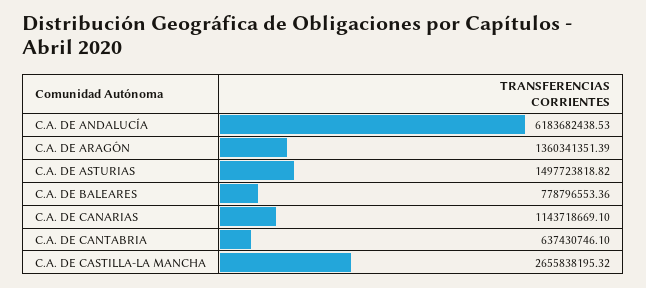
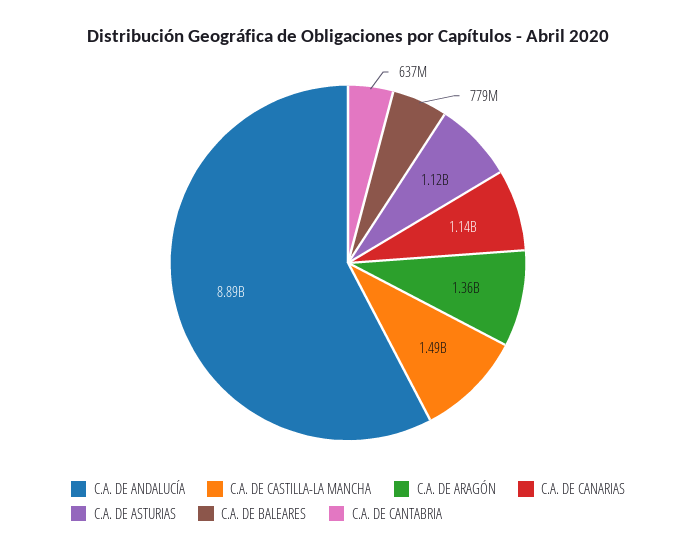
  {
-   "C.A. DE ANDALUCÍA": 6183682438.53,
+   "C.A. DE ANDALUCÍA": 8890000000,
    "C.A. DE ARAGÓN": 1360341351.39,
-   "C.A. DE ASTURIAS": 1497723818.82,
+   "C.A. DE ASTURIAS": 1120000000,
    "C.A. DE BALEARES": 778796553.36,
    "C.A. DE CANARIAS": 1143718669.1,
    "C.A. DE CANTABRIA": 637430746.1,
-   "C.A. DE CASTILLA-LA MANCHA": 2655838195.32
+   "C.A. DE CASTILLA-LA MANCHA": 1490000000
  }

